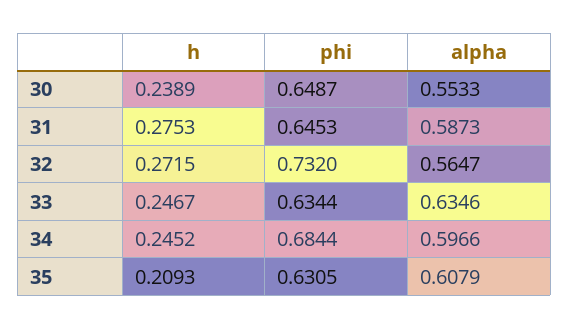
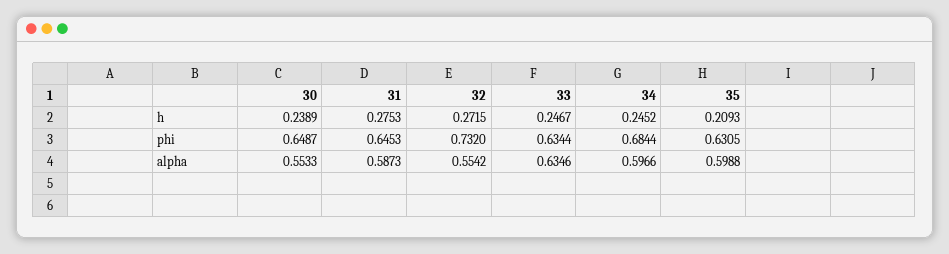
  {
    "h": {
      "30": 0.2389,
      "31": 0.2753,
      "32": 0.2715,
      "33": 0.2467,
      "34": 0.2452,
      "35": 0.2093
    },
    "phi": {
      "30": 0.6487,
      "31": 0.6453,
      "32": 0.732,
      "33": 0.6344,
      "34": 0.6844,
      "35": 0.6305
    },
    "alpha": {
      "30": 0.5533,
      "31": 0.5873,
-     "32": 0.5647,
+     "32": 0.5542,
      "33": 0.6346,
      "34": 0.5966,
-     "35": 0.6079
+     "35": 0.5988
    }
  }

